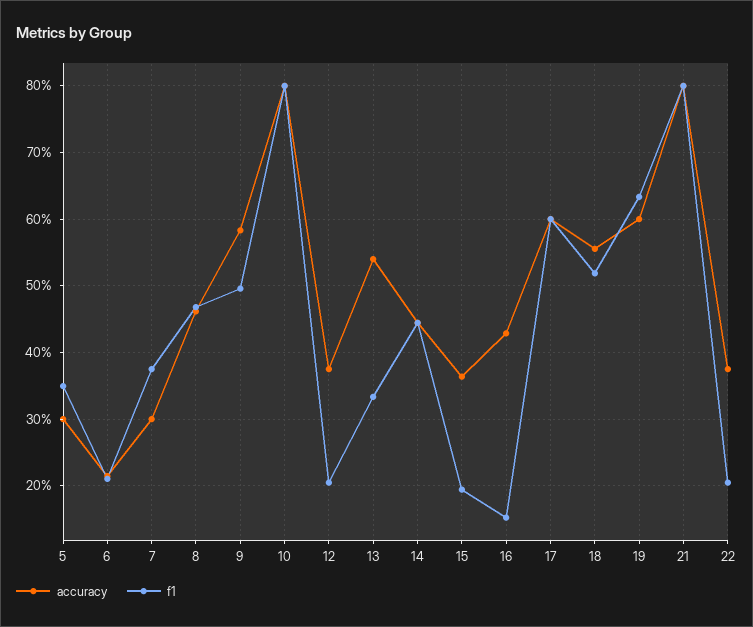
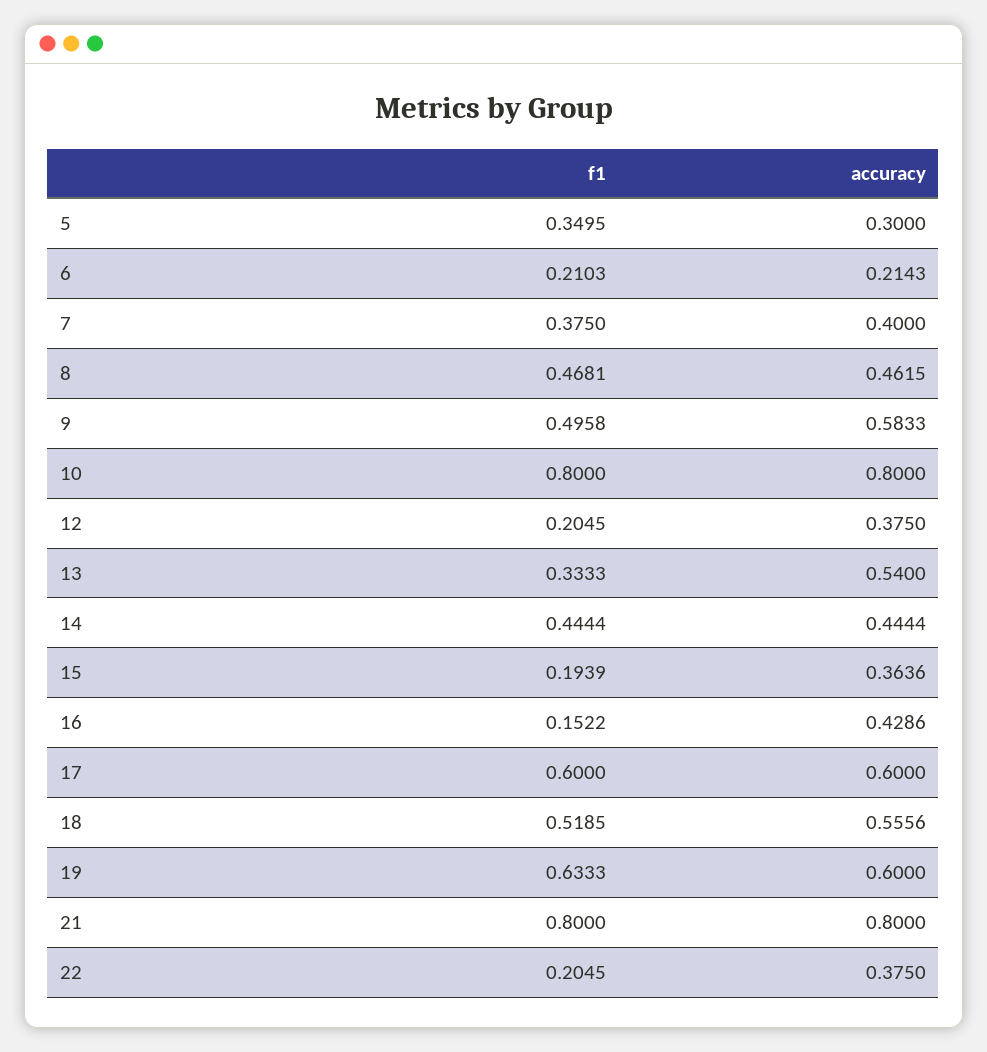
  {
    "accuracy": {
      "5": 0.3,
      "6": 0.2143,
-     "7": 0.3,
+     "7": 0.4,
      "8": 0.4615,
      "9": 0.5833,
      "10": 0.8,
      "12": 0.375,
      "13": 0.54,
      "14": 0.4444,
      "15": 0.3636,
      "16": 0.4286,
      "17": 0.6,
      "18": 0.5556,
      "19": 0.6,
      "21": 0.8,
      "22": 0.375
    },
    "f1": {
      "5": 0.3495,
      "6": 0.2103,
      "7": 0.375,
      "8": 0.4681,
      "9": 0.4958,
      "10": 0.8,
      "12": 0.2045,
      "13": 0.3333,
      "14": 0.4444,
      "15": 0.1939,
      "16": 0.1522,
      "17": 0.6,
      "18": 0.5185,
      "19": 0.6333,
      "21": 0.8,
      "22": 0.2045
    }
  }

